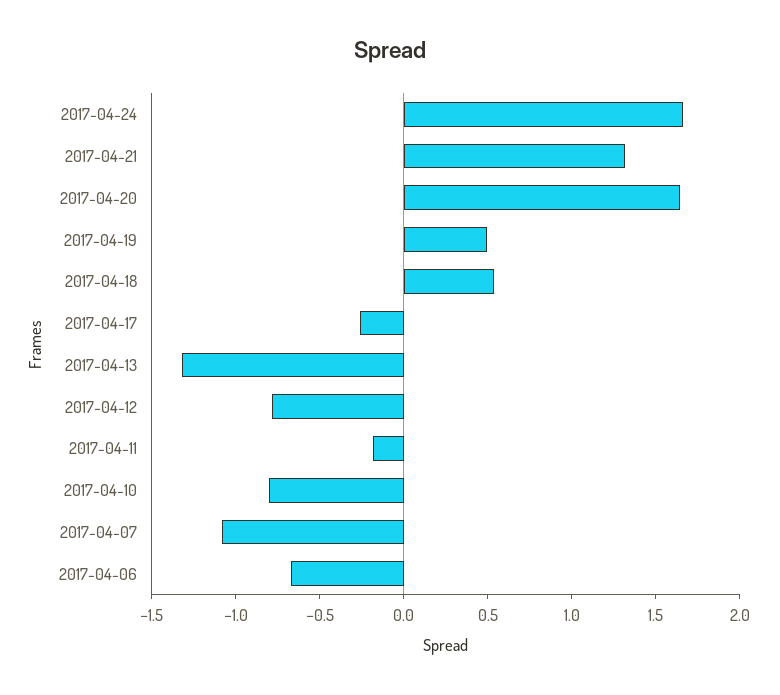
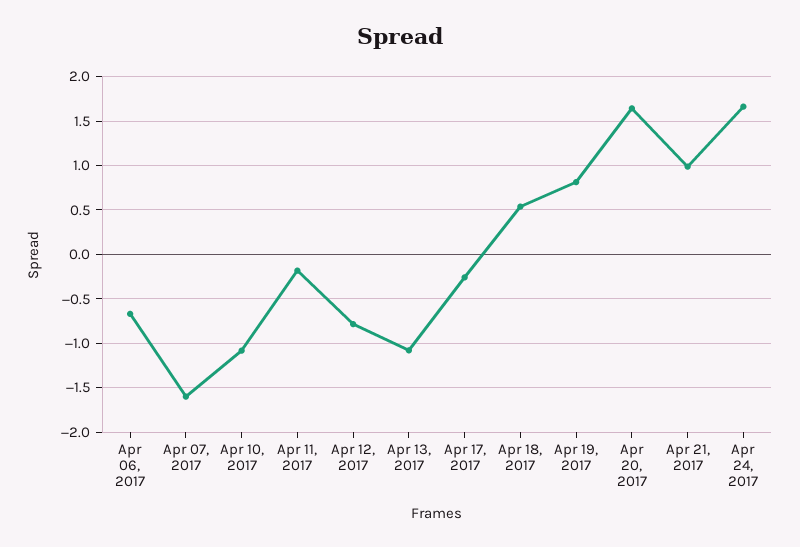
  {
    "2017-04-24": 1.7,
-   "2017-04-21": 1.3,
+   "2017-04-21": 1,
    "2017-04-20": 1.6,
-   "2017-04-19": 0.5,
+   "2017-04-19": 0.8,
    "2017-04-18": 0.5,
    "2017-04-17": -0.3,
-   "2017-04-13": -1.3,
+   "2017-04-13": -1.1,
    "2017-04-12": -0.8,
    "2017-04-11": -0.2,
-   "2017-04-10": -0.8,
+   "2017-04-10": -1.1,
-   "2017-04-07": -1.1,
+   "2017-04-07": -1.6,
    "2017-04-06": -0.7
  }

